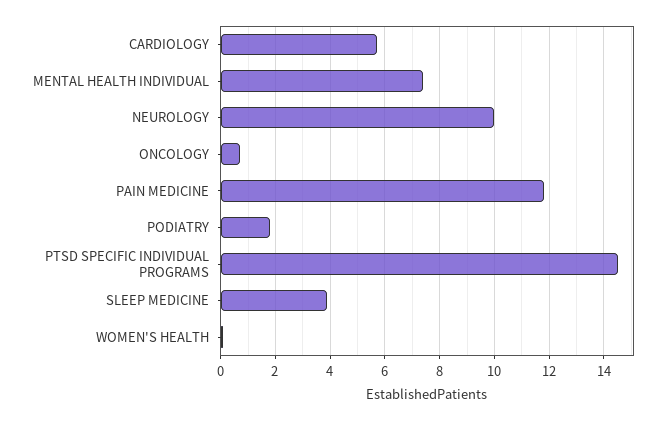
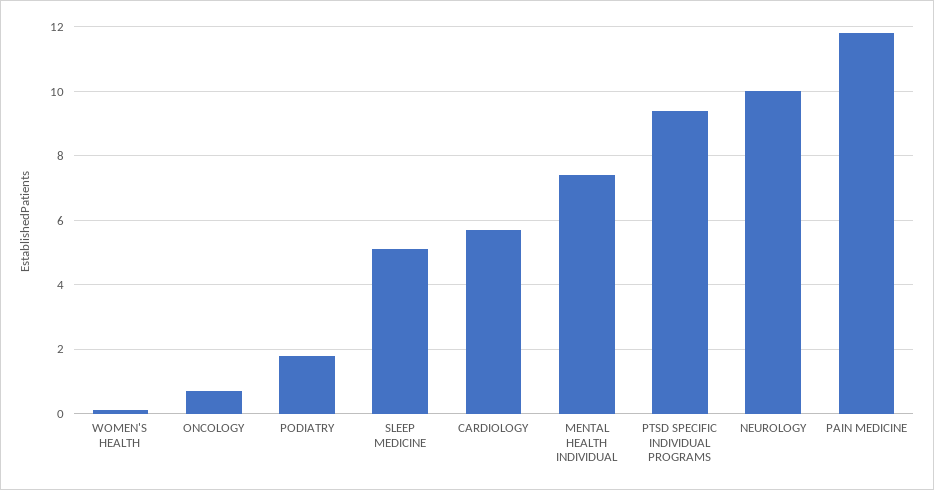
  {
    "CARDIOLOGY": 5.5,
    "MENTAL HEALTH INDIVIDUAL": 7.5,
    "NEUROLOGY": 10,
    "ONCOLOGY": 0.5,
    "PAIN MEDICINE": 12,
    "PODIATRY": 2,
-   "PTSD SPECIFIC INDIVIDUAL PROGRAMS": 14.5,
+   "PTSD SPECIFIC INDIVIDUAL PROGRAMS": 9.5,
-   "SLEEP MEDICINE": 4,
+   "SLEEP MEDICINE": 5,
    "WOMEN'S HEALTH": 0
  }

